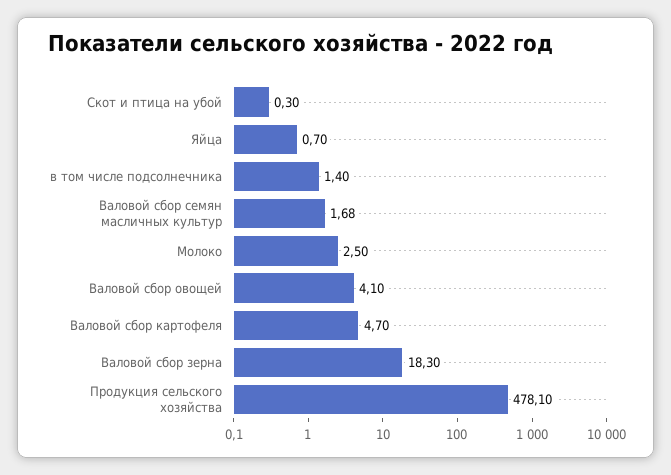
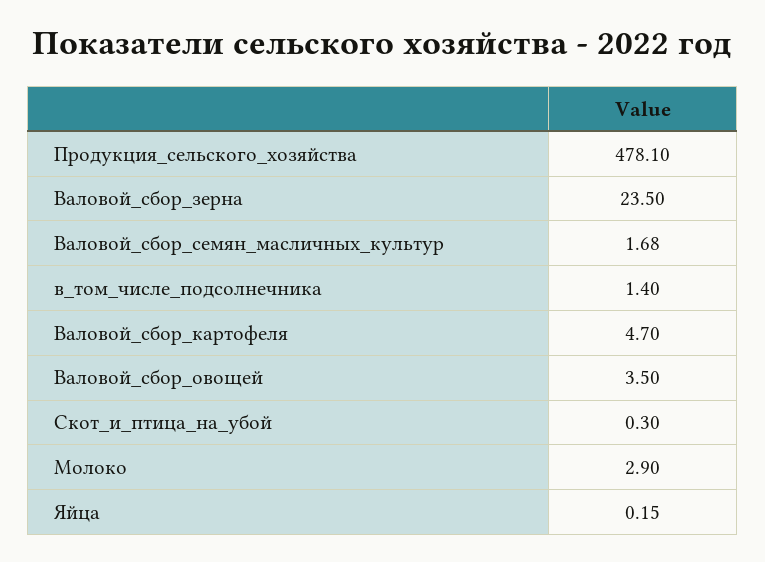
  {
    "Скот и птица на убой": 0.3,
-   "Яйца": 0.7,
+   "Яйца": 0.15,
    "в том числе подсолнечника": 1.4,
    "Валовой сбор семян масличных культур": 1.68,
-   "Молоко": 2.5,
+   "Молоко": 2.9,
-   "Валовой сбор овощей": 4.1,
+   "Валовой сбор овощей": 3.5,
    "Валовой сбор картофеля": 4.7,
-   "Валовой сбор зерна": 18.3,
+   "Валовой сбор зерна": 23.5,
    "Продукция сельского хозяйства": 478.1
  }

